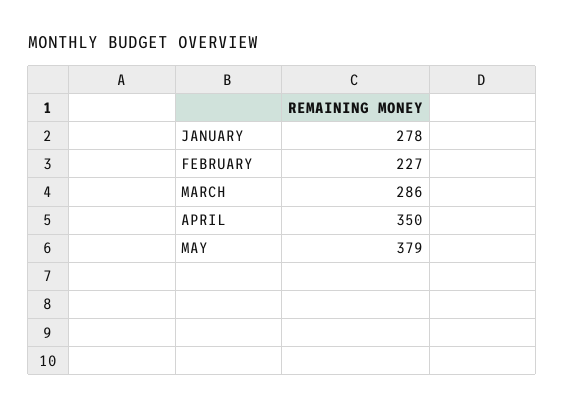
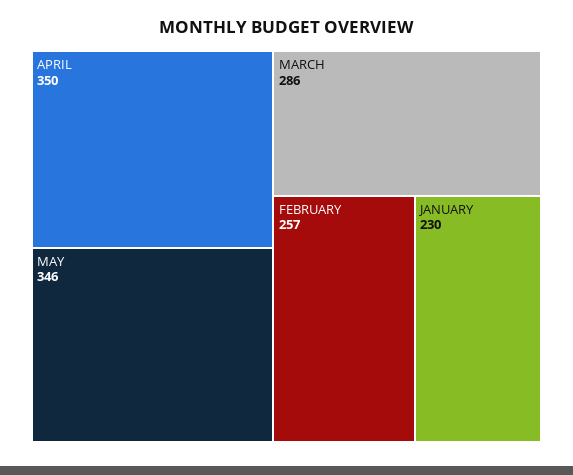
  {
-   "JANUARY": 278,
+   "JANUARY": 230,
-   "FEBRUARY": 227,
+   "FEBRUARY": 257,
    "MARCH": 286,
    "APRIL": 350,
-   "MAY": 379
+   "MAY": 346
  }

